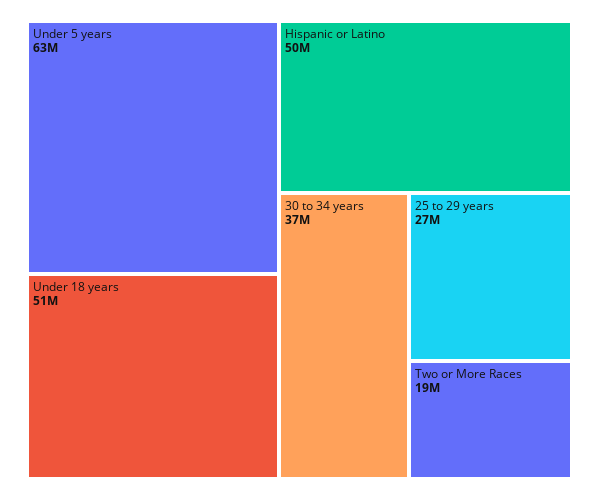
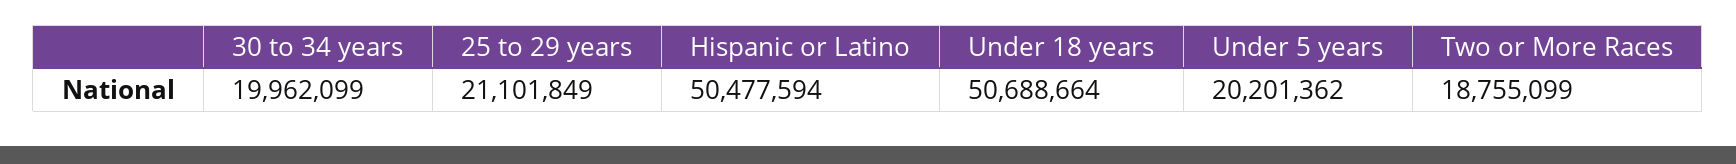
  {
-   "Under 5 years": 63000000,
+   "Under 5 years": 20201362,
    "Under 18 years": 50688664,
    "Hispanic or Latino": 50477594,
-   "30 to 34 years": 37000000,
+   "30 to 34 years": 19962099,
-   "25 to 29 years": 27000000,
+   "25 to 29 years": 21101849,
    "Two or More Races": 18755099
  }

